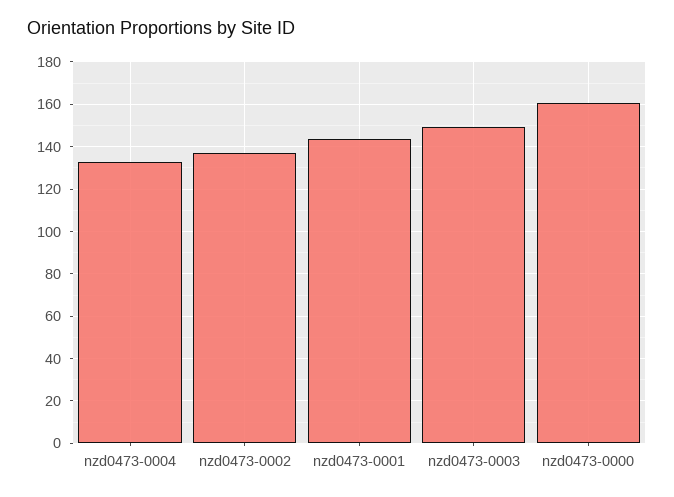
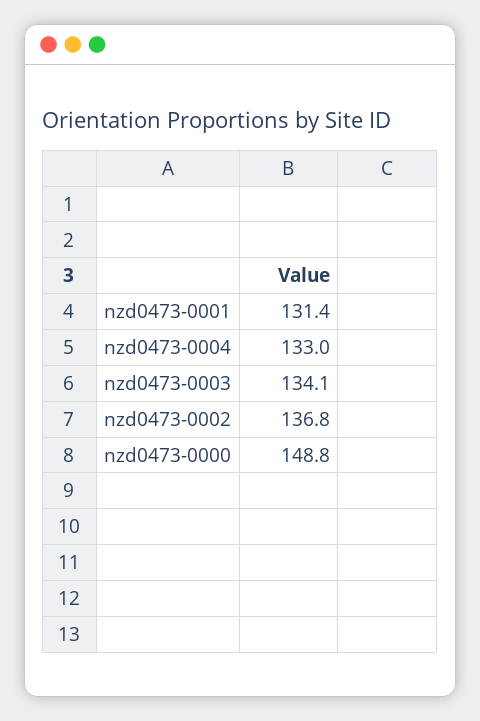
  {
    "nzd0473-0004": 133,
    "nzd0473-0002": 136.8,
-   "nzd0473-0001": 145,
+   "nzd0473-0001": 131.4,
-   "nzd0473-0003": 150,
+   "nzd0473-0003": 134.1,
-   "nzd0473-0000": 160
+   "nzd0473-0000": 148.8
  }

